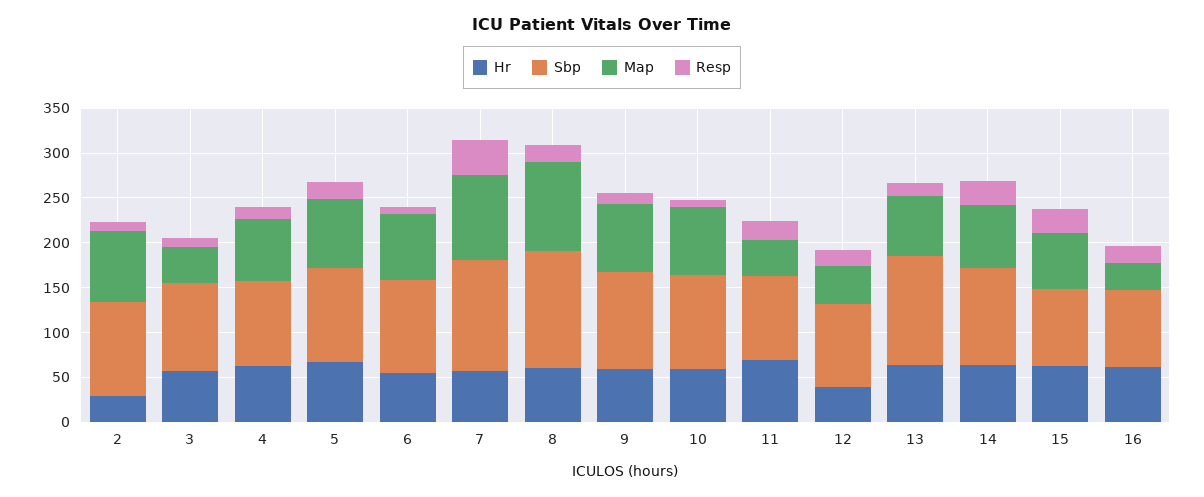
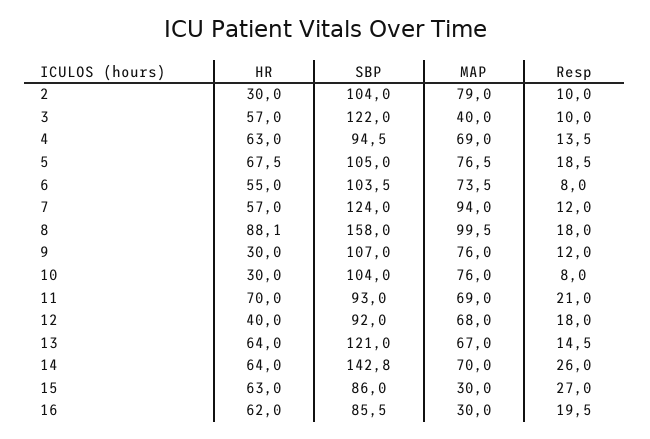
  {
    "Hr": {
      "2": 30,
      "3": 57,
      "4": 63,
      "5": 67.5,
      "6": 55,
      "7": 57,
-     "8": 60,
+     "8": 88.1,
-     "9": 60,
+     "9": 30,
-     "10": 60,
+     "10": 30,
      "11": 70,
      "12": 40,
      "13": 64,
      "14": 64,
      "15": 63,
      "16": 62
    },
    "Sbp": {
      "2": 104,
-     "3": 100,
+     "3": 122,
      "4": 94.5,
      "5": 105,
      "6": 103.5,
      "7": 124,
-     "8": 130,
+     "8": 158,
      "9": 107,
      "10": 104,
      "11": 93,
      "12": 92,
      "13": 121,
-     "14": 110,
+     "14": 142.8,
      "15": 86,
      "16": 85.5
    },
    "Map": {
      "2": 79,
      "3": 40,
      "4": 69,
      "5": 76.5,
      "6": 73.5,
      "7": 94,
      "8": 99.5,
      "9": 76,
      "10": 76,
-     "11": 40,
+     "11": 69,
-     "12": 40,
+     "12": 68,
      "13": 67,
      "14": 70,
-     "15": 60,
+     "15": 30,
      "16": 30
    },
    "Resp": {
      "2": 10,
      "3": 10,
      "4": 13.5,
      "5": 18.5,
      "6": 8,
-     "7": 40,
+     "7": 12,
      "8": 18,
      "9": 12,
      "10": 8,
      "11": 21,
      "12": 18,
      "13": 14.5,
      "14": 26,
      "15": 27,
      "16": 19.5
    }
  }

